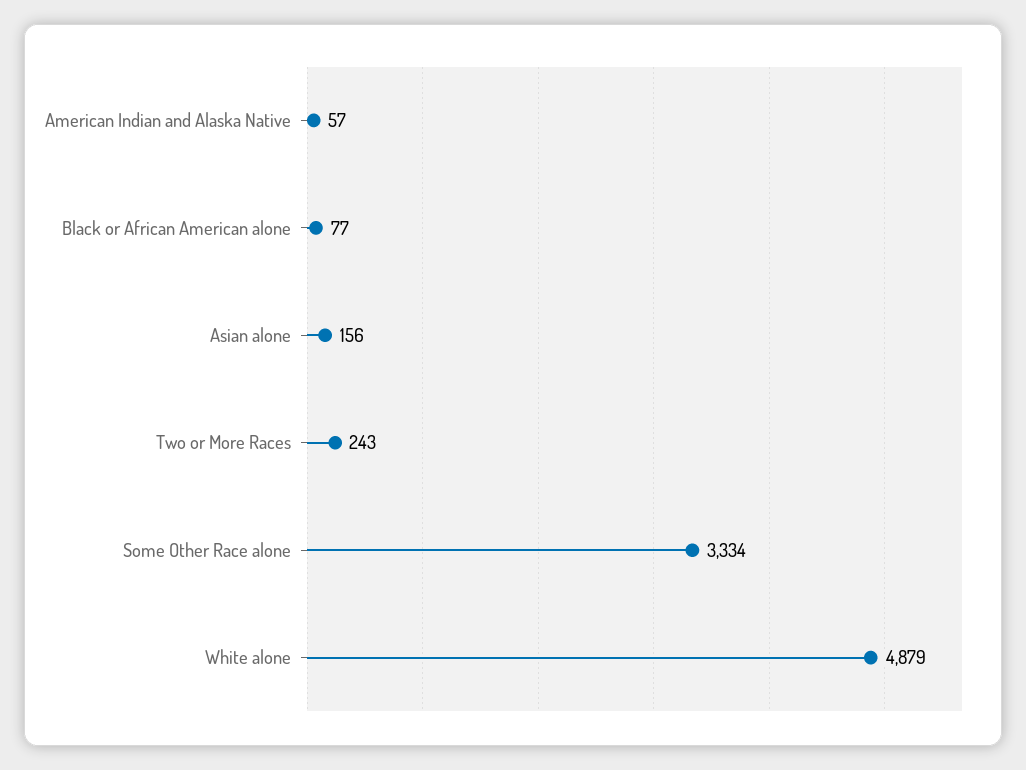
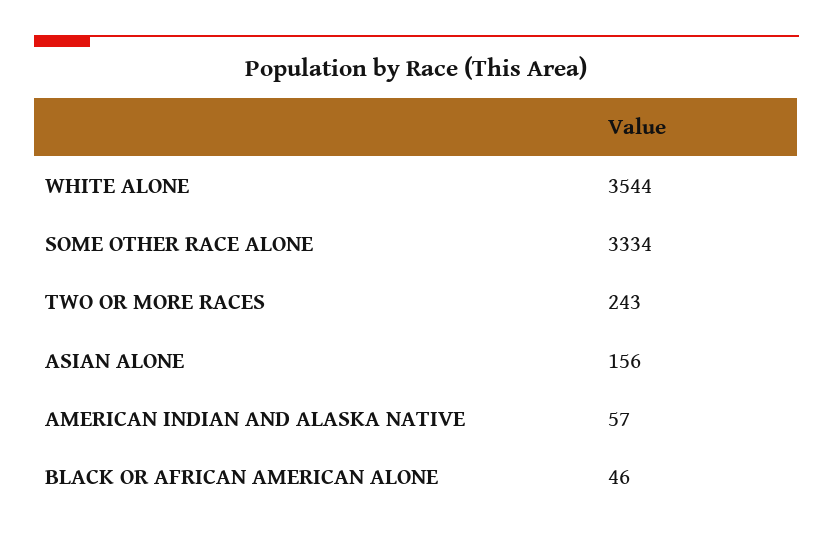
  {
    "American Indian and Alaska Native": 57,
-   "Black or African American alone": 77,
+   "Black or African American alone": 46,
    "Asian alone": 156,
    "Two or More Races": 243,
    "Some Other Race alone": 3334,
-   "White alone": 4879
+   "White alone": 3544
  }

